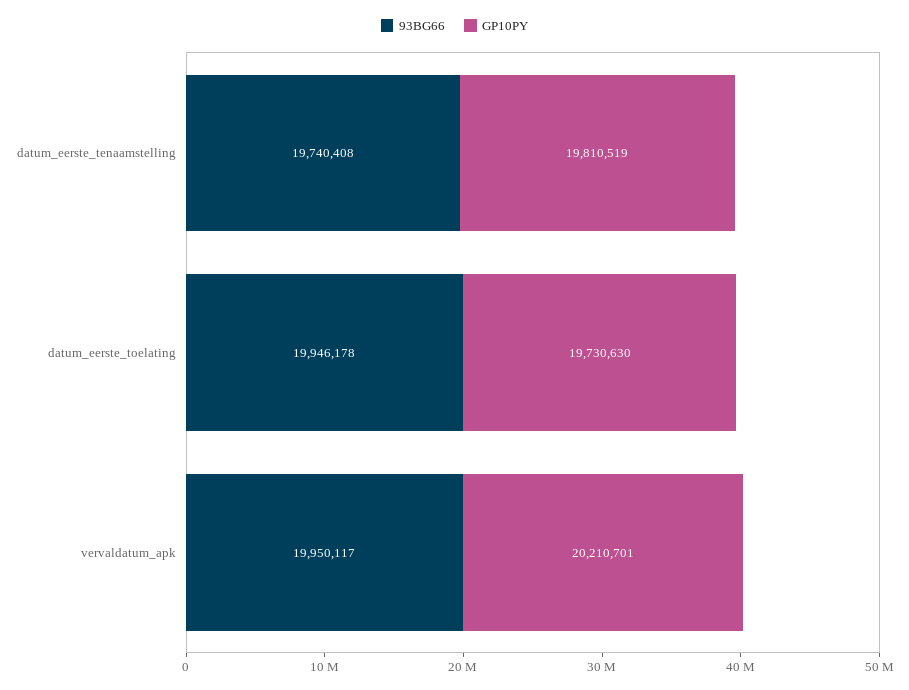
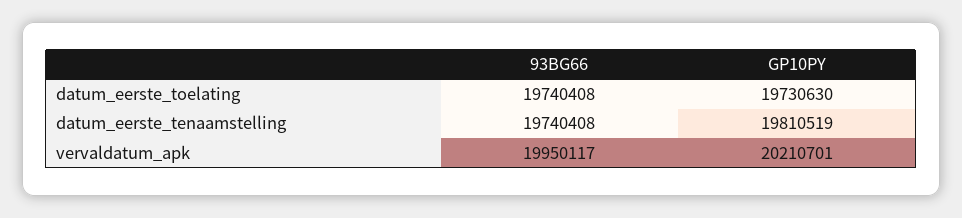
  {
    "93BG66": {
      "datum_eerste_tenaamstelling": 19740408,
-     "datum_eerste_toelating": 19946178,
+     "datum_eerste_toelating": 19740408,
      "vervaldatum_apk": 19950117
    },
    "GP10PY": {
      "datum_eerste_tenaamstelling": 19810519,
      "datum_eerste_toelating": 19730630,
      "vervaldatum_apk": 20210701
    }
  }

